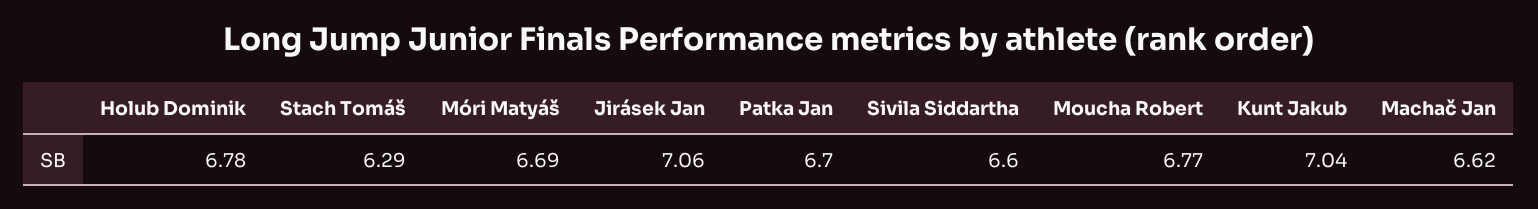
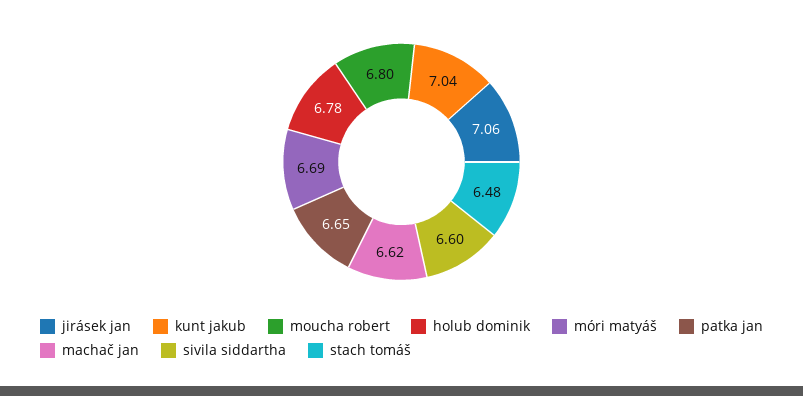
  {
    "Holub Dominik": 6.78,
-   "Stach Tomáš": 6.29,
+   "Stach Tomáš": 6.48,
    "Móri Matyáš": 6.69,
    "Jirásek Jan": 7.06,
-   "Patka Jan": 6.7,
+   "Patka Jan": 6.65,
    "Sivila Siddartha": 6.6,
-   "Moucha Robert": 6.77,
+   "Moucha Robert": 6.8,
    "Kunt Jakub": 7.04,
    "Machač Jan": 6.62
  }

